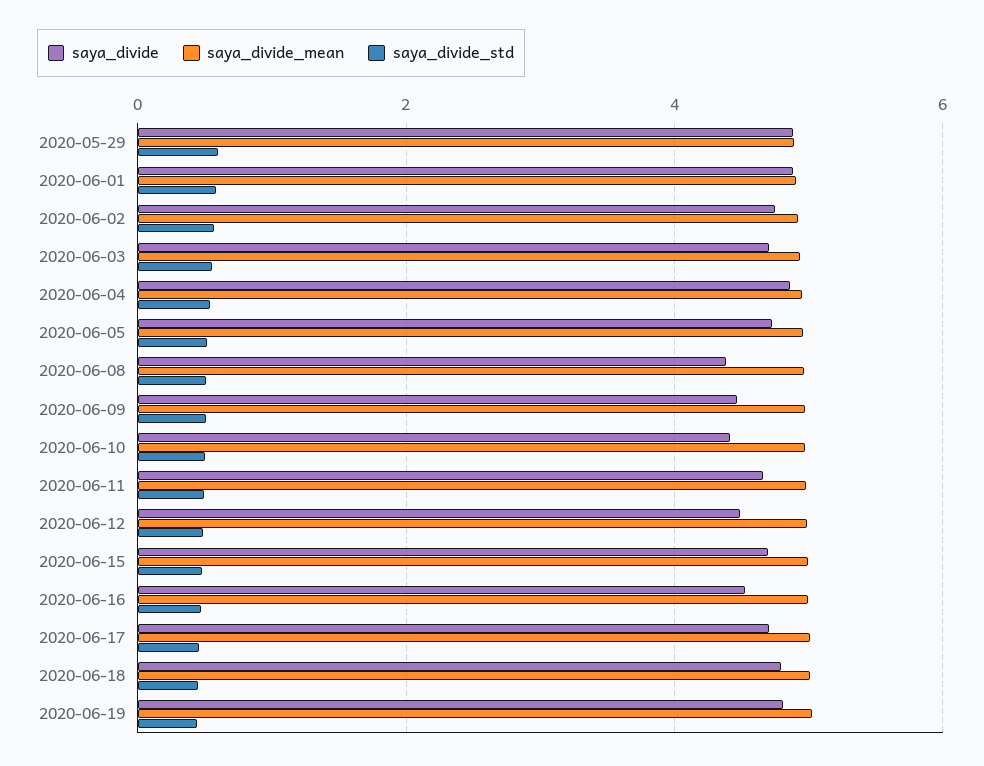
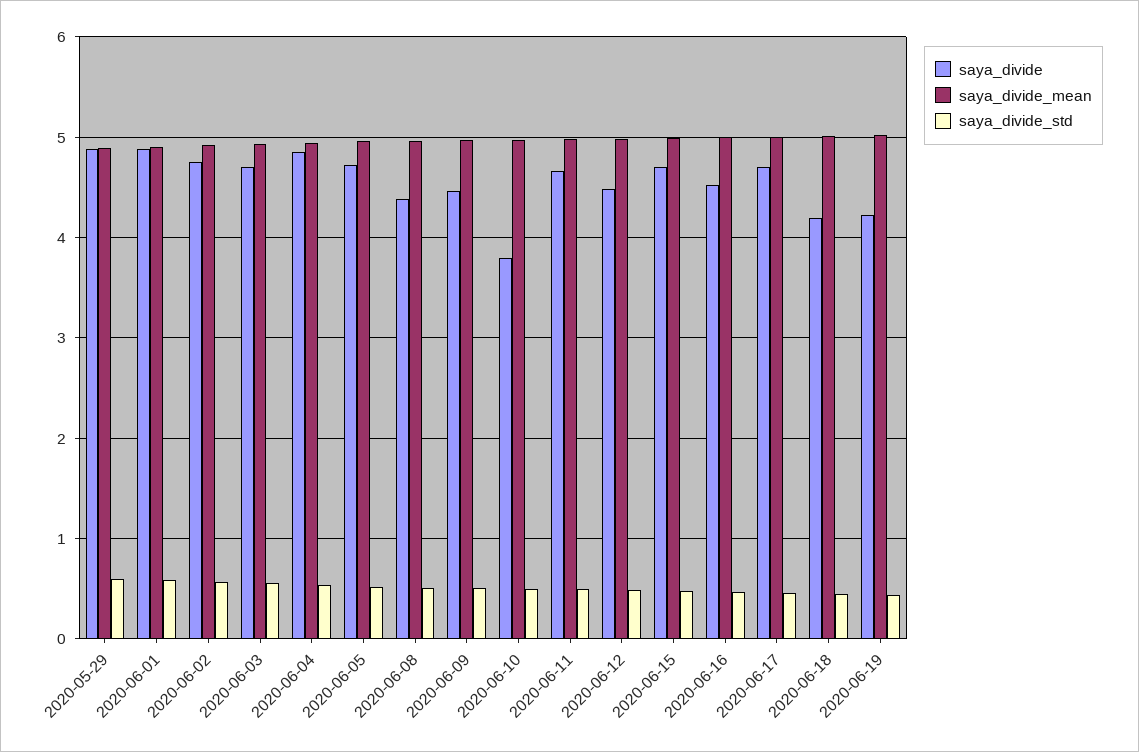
  {
    "saya_divide": {
      "2020-05-29": 4.9,
      "2020-06-01": 4.9,
      "2020-06-02": 4.7,
      "2020-06-03": 4.7,
      "2020-06-04": 4.9,
      "2020-06-05": 4.7,
      "2020-06-08": 4.4,
      "2020-06-09": 4.5,
-     "2020-06-10": 4.4,
+     "2020-06-10": 3.8,
      "2020-06-11": 4.7,
      "2020-06-12": 4.5,
      "2020-06-15": 4.7,
      "2020-06-16": 4.5,
      "2020-06-17": 4.7,
-     "2020-06-18": 4.8,
+     "2020-06-18": 4.2,
-     "2020-06-19": 4.8
+     "2020-06-19": 4.2
    },
    "saya_divide_mean": {
      "2020-05-29": 4.9,
      "2020-06-01": 4.9,
      "2020-06-02": 4.9,
      "2020-06-03": 4.9,
      "2020-06-04": 4.9,
      "2020-06-05": 5,
      "2020-06-08": 5,
      "2020-06-09": 5,
      "2020-06-10": 5,
      "2020-06-11": 5,
      "2020-06-12": 5,
      "2020-06-15": 5,
      "2020-06-16": 5,
      "2020-06-17": 5,
      "2020-06-18": 5,
      "2020-06-19": 5
    },
    "saya_divide_std": {
      "2020-05-29": 0.6,
      "2020-06-01": 0.6,
      "2020-06-02": 0.6,
      "2020-06-03": 0.6,
      "2020-06-04": 0.5,
      "2020-06-05": 0.5,
      "2020-06-08": 0.5,
      "2020-06-09": 0.5,
      "2020-06-10": 0.5,
      "2020-06-11": 0.5,
      "2020-06-12": 0.5,
      "2020-06-15": 0.5,
      "2020-06-16": 0.5,
      "2020-06-17": 0.5,
      "2020-06-18": 0.4,
      "2020-06-19": 0.4
    }
  }

